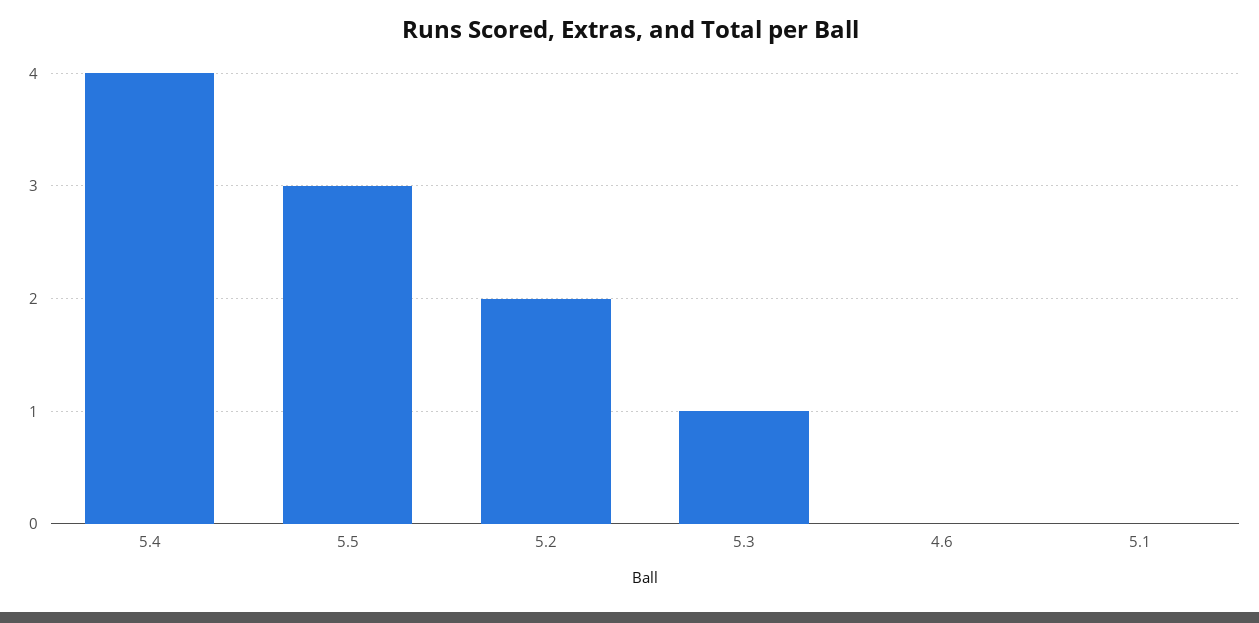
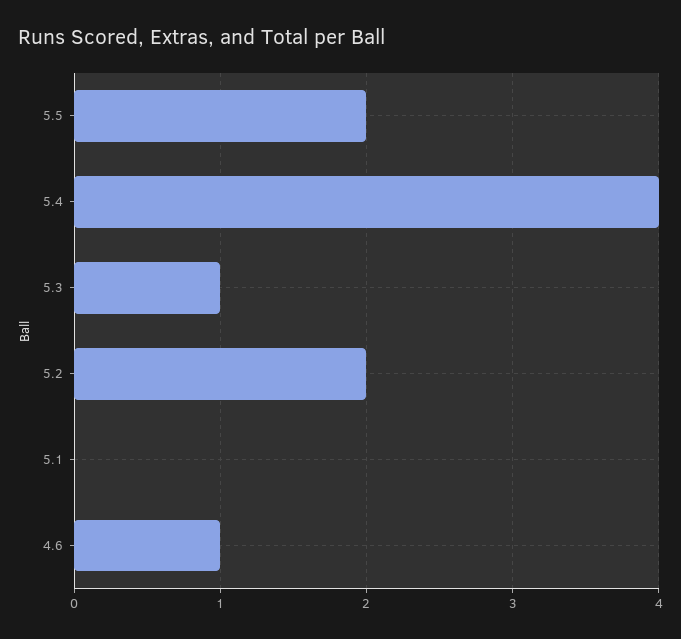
  {
    "5.4": 4,
-   "5.5": 3,
+   "5.5": 2,
    "5.2": 2,
    "5.3": 1,
-   "4.6": 0,
+   "4.6": 1,
    "5.1": 0
  }

